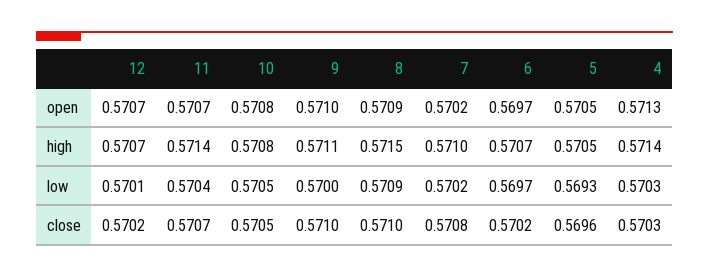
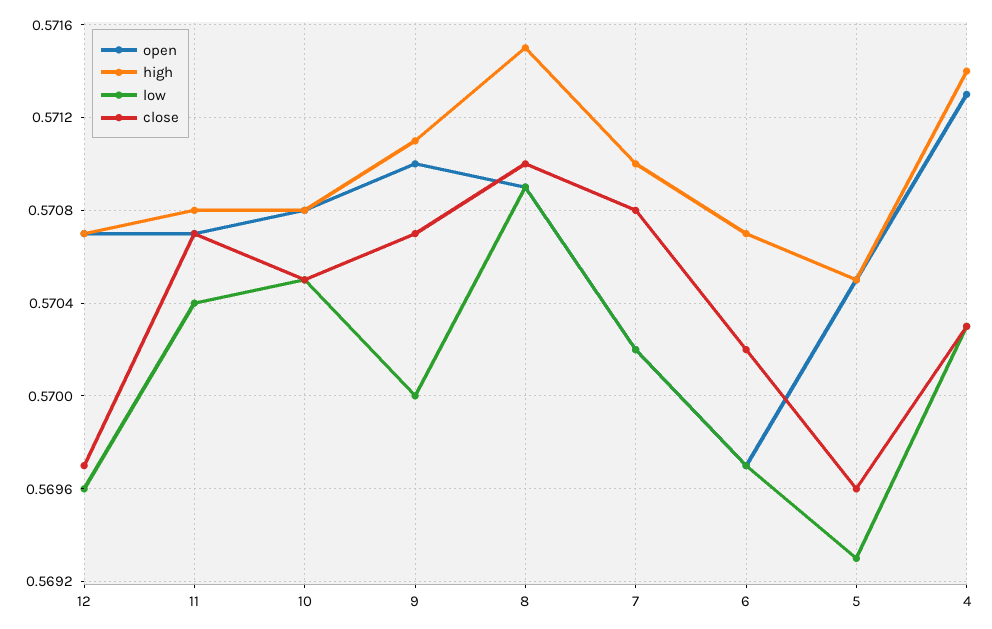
  {
    "open": {
      "12": 0.5707,
      "11": 0.5707,
      "10": 0.5708,
      "9": 0.571,
      "8": 0.5709,
      "7": 0.5702,
      "6": 0.5697,
      "5": 0.5705,
      "4": 0.5713
    },
    "high": {
      "12": 0.5707,
-     "11": 0.5714,
+     "11": 0.5708,
      "10": 0.5708,
      "9": 0.5711,
      "8": 0.5715,
      "7": 0.571,
      "6": 0.5707,
      "5": 0.5705,
      "4": 0.5714
    },
    "low": {
-     "12": 0.5701,
+     "12": 0.5696,
      "11": 0.5704,
      "10": 0.5705,
      "9": 0.57,
      "8": 0.5709,
      "7": 0.5702,
      "6": 0.5697,
      "5": 0.5693,
      "4": 0.5703
    },
    "close": {
-     "12": 0.5702,
+     "12": 0.5697,
      "11": 0.5707,
      "10": 0.5705,
-     "9": 0.571,
+     "9": 0.5707,
      "8": 0.571,
      "7": 0.5708,
      "6": 0.5702,
      "5": 0.5696,
      "4": 0.5703
    }
  }

